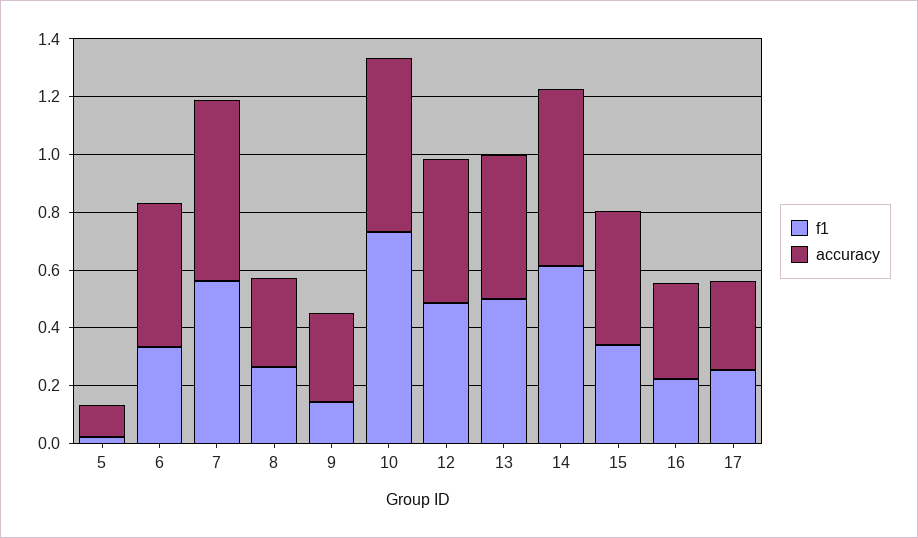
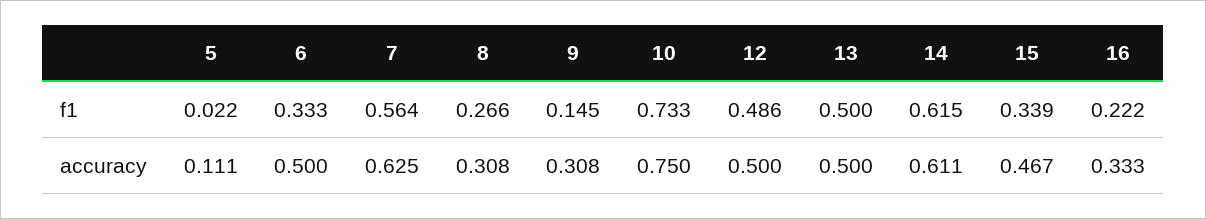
  {
    "f1": {
      "5": 0.022,
      "6": 0.333,
      "7": 0.564,
      "8": 0.266,
      "9": 0.145,
      "10": 0.733,
      "12": 0.486,
      "13": 0.5,
      "14": 0.615,
      "15": 0.339,
-     "16": 0.222,
+     "16": 0.222
-     "17": 0.25
    },
    "accuracy": {
      "5": 0.111,
      "6": 0.5,
      "7": 0.625,
      "8": 0.308,
      "9": 0.308,
-     "10": 0.6,
+     "10": 0.75,
      "12": 0.5,
      "13": 0.5,
      "14": 0.611,
      "15": 0.467,
-     "16": 0.333,
+     "16": 0.333
-     "17": 0.3
    }
  }

